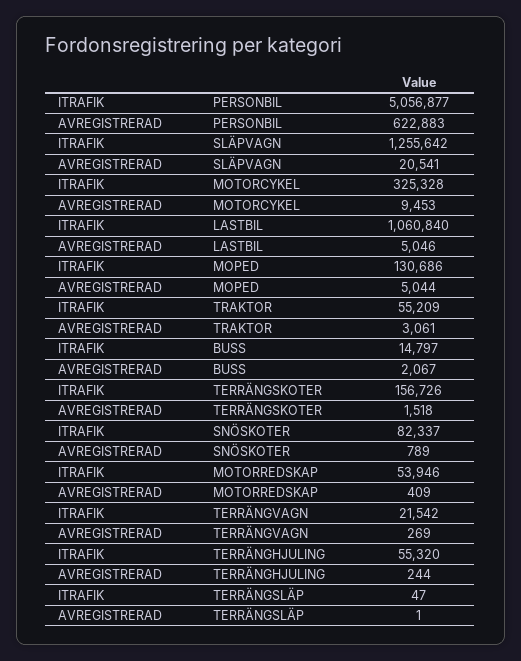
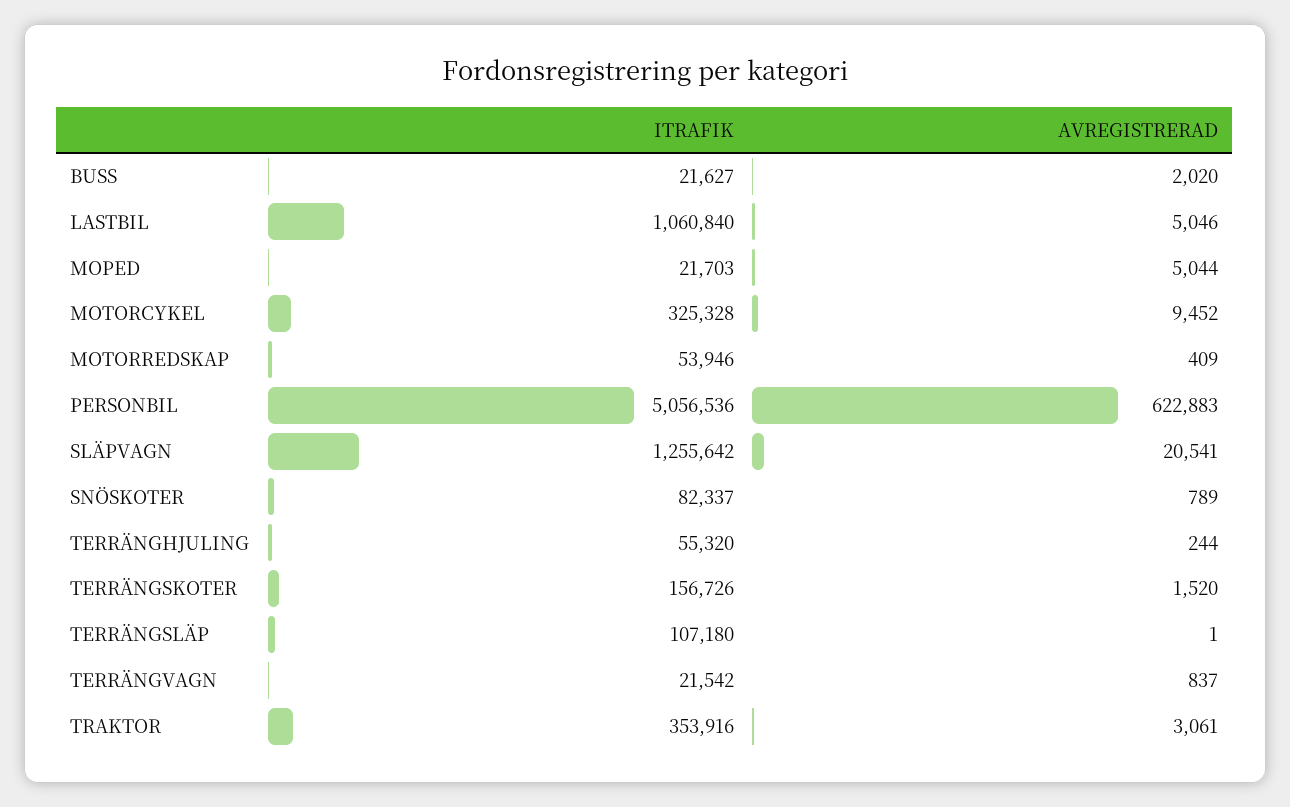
  {
    "ITRAFIK": {
-     "PERSONBIL": 5056877,
+     "PERSONBIL": 5056536,
      "SLÄPVAGN": 1255642,
      "MOTORCYKEL": 325328,
      "LASTBIL": 1060840,
-     "MOPED": 130686,
+     "MOPED": 21703,
-     "TRAKTOR": 55209,
+     "TRAKTOR": 353916,
-     "BUSS": 14797,
+     "BUSS": 21627,
      "TERRÄNGSKOTER": 156726,
      "SNÖSKOTER": 82337,
      "MOTORREDSKAP": 53946,
      "TERRÄNGVAGN": 21542,
      "TERRÄNGHJULING": 55320,
-     "TERRÄNGSLÄP": 47
+     "TERRÄNGSLÄP": 107180
    },
    "AVREGISTRERAD": {
      "PERSONBIL": 622883,
      "SLÄPVAGN": 20541,
-     "MOTORCYKEL": 9453,
+     "MOTORCYKEL": 9452,
      "LASTBIL": 5046,
      "MOPED": 5044,
      "TRAKTOR": 3061,
-     "BUSS": 2067,
+     "BUSS": 2020,
-     "TERRÄNGSKOTER": 1518,
+     "TERRÄNGSKOTER": 1520,
      "SNÖSKOTER": 789,
      "MOTORREDSKAP": 409,
-     "TERRÄNGVAGN": 269,
+     "TERRÄNGVAGN": 837,
      "TERRÄNGHJULING": 244,
      "TERRÄNGSLÄP": 1
    }
  }

